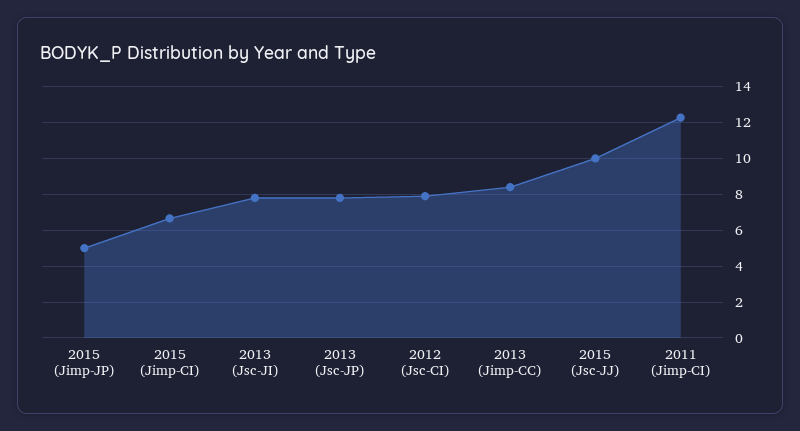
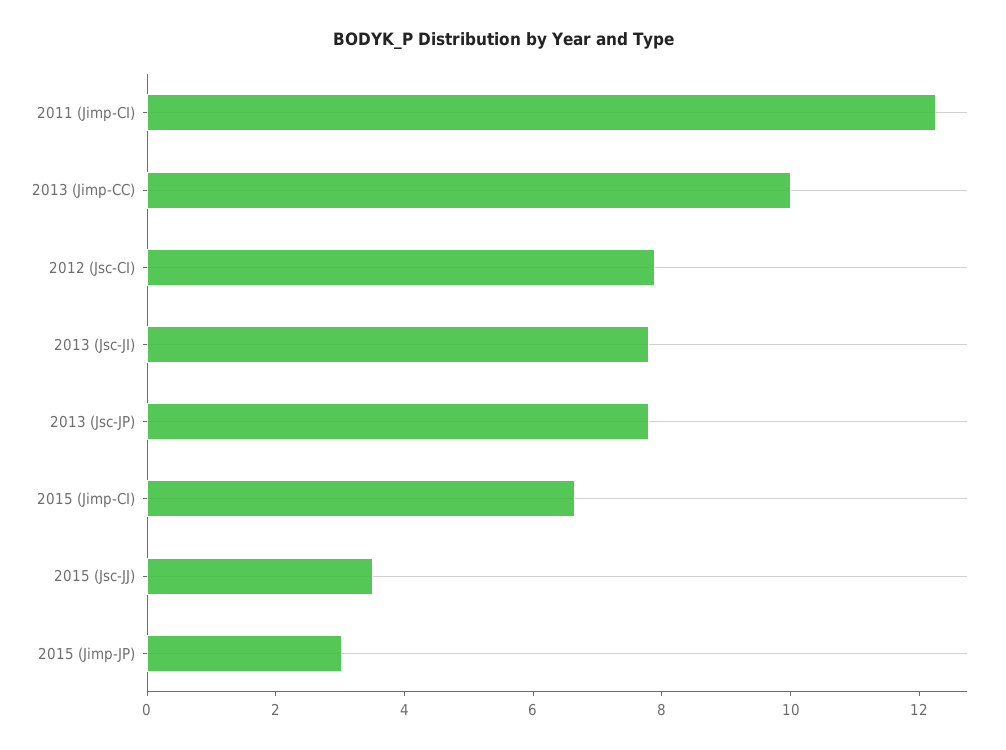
  {
-   "2015 (Jimp-JP)": 5,
+   "2015 (Jimp-JP)": 3,
    "2015 (Jimp-CI)": 6.5,
    "2013 (Jsc-JI)": 8,
    "2013 (Jsc-JP)": 8,
    "2012 (Jsc-CI)": 8,
-   "2013 (Jimp-CC)": 8.5,
+   "2013 (Jimp-CC)": 10,
-   "2015 (Jsc-JJ)": 10,
+   "2015 (Jsc-JJ)": 3.5,
    "2011 (Jimp-CI)": 12.5
  }

